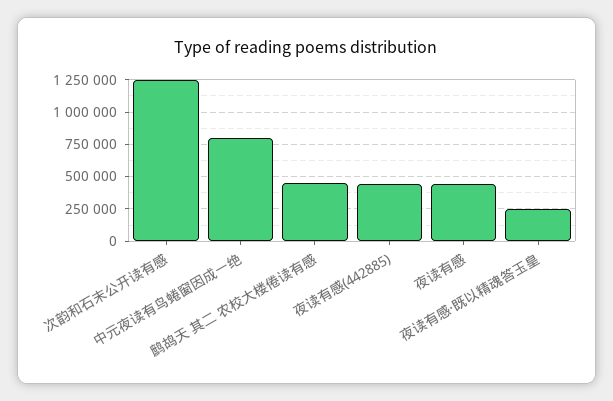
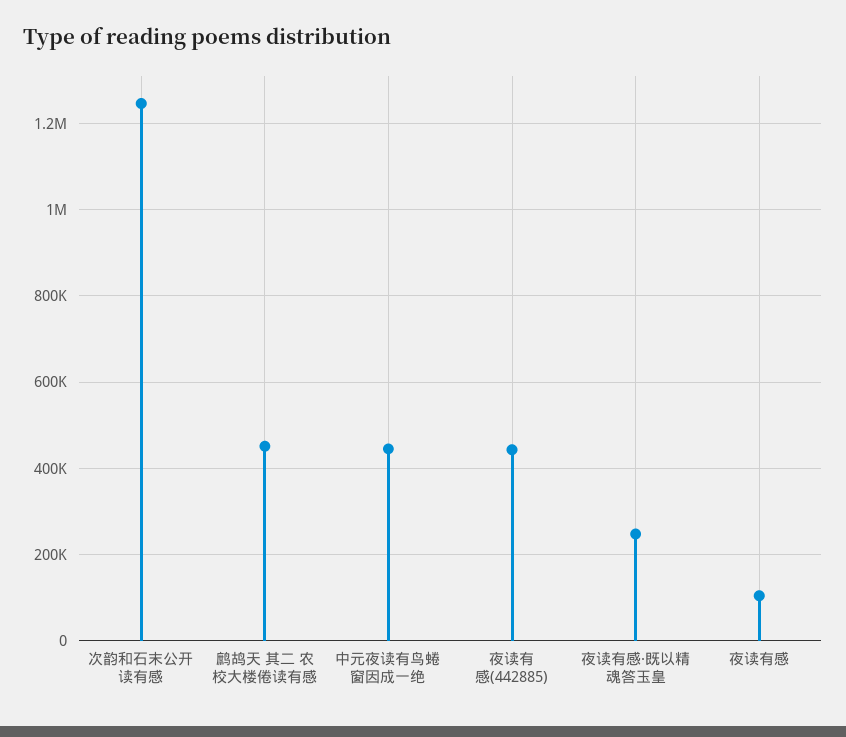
  {
    "次韵和石末公开读有感": 1240000,
-   "中元夜读有鸟蜷窗因成一绝": 800000,
+   "中元夜读有鸟蜷窗因成一绝": 440000,
    "鹧鸪天 其二 农校大楼倦读有感": 460000,
    "夜读有感(442885)": 440000,
-   "夜读有感": 450000,
+   "夜读有感": 100000,
    "夜读有感·既以精魂答玉皇": 240000
  }

